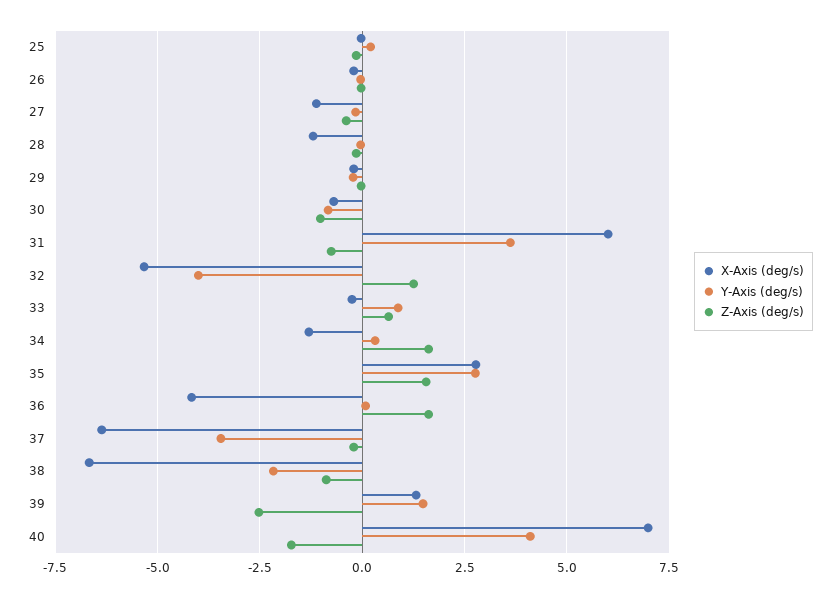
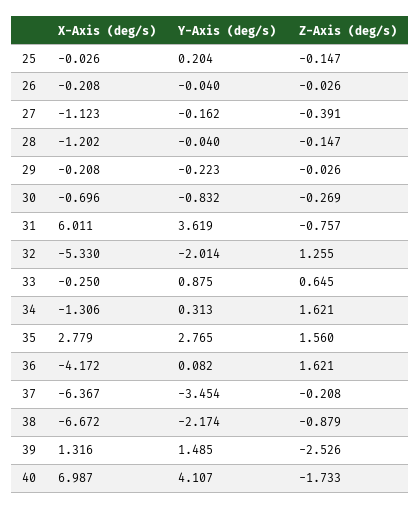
  {
    "X-Axis (deg/s)": {
      "25": -0.026,
      "26": -0.208,
      "27": -1.123,
      "28": -1.202,
      "29": -0.208,
      "30": -0.696,
      "31": 6.011,
      "32": -5.33,
      "33": -0.25,
      "34": -1.306,
      "35": 2.779,
      "36": -4.172,
      "37": -6.367,
      "38": -6.672,
      "39": 1.316,
      "40": 6.987
    },
    "Y-Axis (deg/s)": {
      "25": 0.204,
      "26": -0.04,
      "27": -0.162,
      "28": -0.04,
      "29": -0.223,
      "30": -0.832,
      "31": 3.619,
-     "32": -4,
+     "32": -2.014,
      "33": 0.875,
      "34": 0.313,
      "35": 2.765,
      "36": 0.082,
      "37": -3.454,
      "38": -2.174,
      "39": 1.485,
      "40": 4.107
    },
    "Z-Axis (deg/s)": {
      "25": -0.147,
      "26": -0.026,
      "27": -0.391,
      "28": -0.147,
      "29": -0.026,
-     "30": -1,
+     "30": -0.269,
      "31": -0.757,
      "32": 1.255,
      "33": 0.645,
      "34": 1.621,
      "35": 1.56,
      "36": 1.621,
      "37": -0.208,
      "38": -0.879,
      "39": -2.526,
      "40": -1.733
    }
  }

